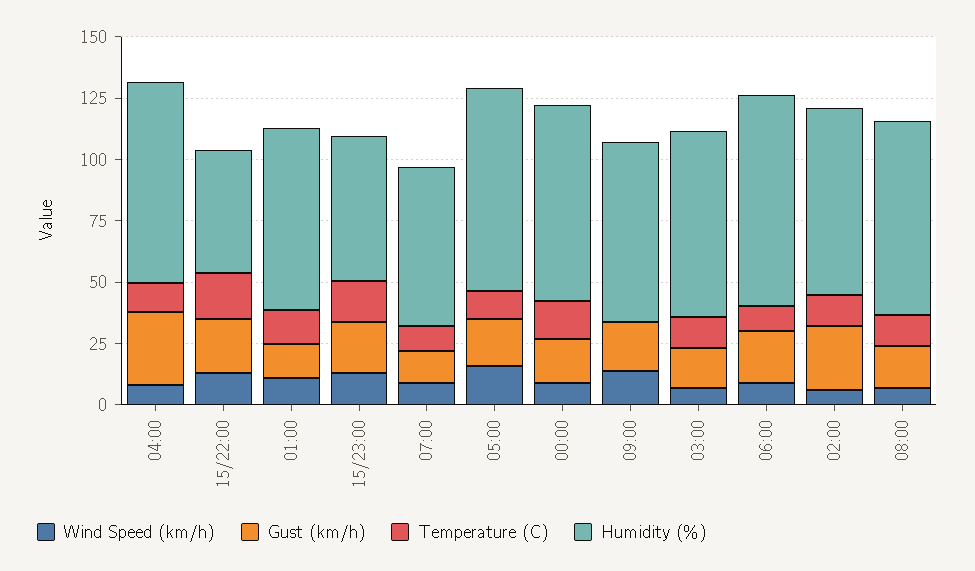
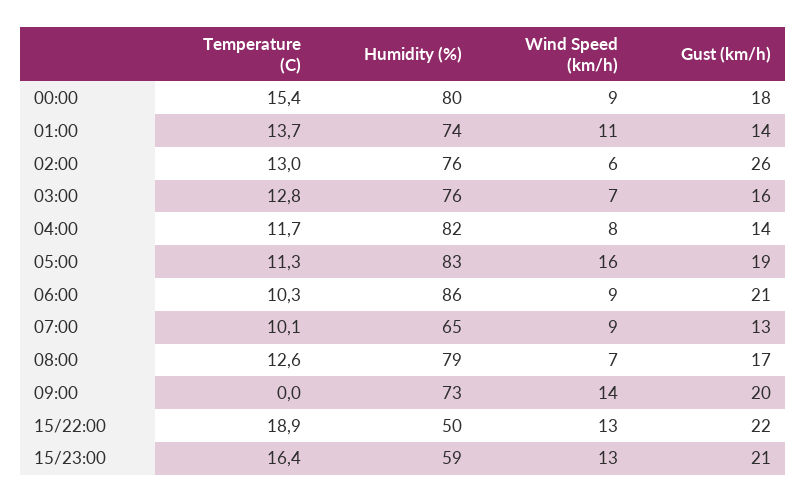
  {
    "Wind Speed (km/h)": {
      "04:00": 8,
      "15/22:00": 13,
      "01:00": 11,
      "15/23:00": 13,
      "07:00": 9,
      "05:00": 16,
      "00:00": 9,
      "09:00": 14,
      "03:00": 7,
      "06:00": 9,
      "02:00": 6,
      "08:00": 7
    },
    "Gust (km/h)": {
-     "04:00": 30,
+     "04:00": 14,
      "15/22:00": 22,
      "01:00": 14,
      "15/23:00": 21,
      "07:00": 13,
      "05:00": 19,
      "00:00": 18,
      "09:00": 20,
      "03:00": 16,
      "06:00": 21,
      "02:00": 26,
      "08:00": 17
    },
    "Temperature (C)": {
      "04:00": 11.7,
      "15/22:00": 18.9,
      "01:00": 13.7,
      "15/23:00": 16.4,
      "07:00": 10.1,
      "05:00": 11.3,
      "00:00": 15.4,
      "09:00": 0,
      "03:00": 12.8,
      "06:00": 10.3,
      "02:00": 13,
      "08:00": 12.6
    },
    "Humidity (%)": {
      "04:00": 82,
      "15/22:00": 50,
      "01:00": 74,
      "15/23:00": 59,
      "07:00": 65,
      "05:00": 83,
      "00:00": 80,
      "09:00": 73,
      "03:00": 76,
      "06:00": 86,
      "02:00": 76,
      "08:00": 79
    }
  }

